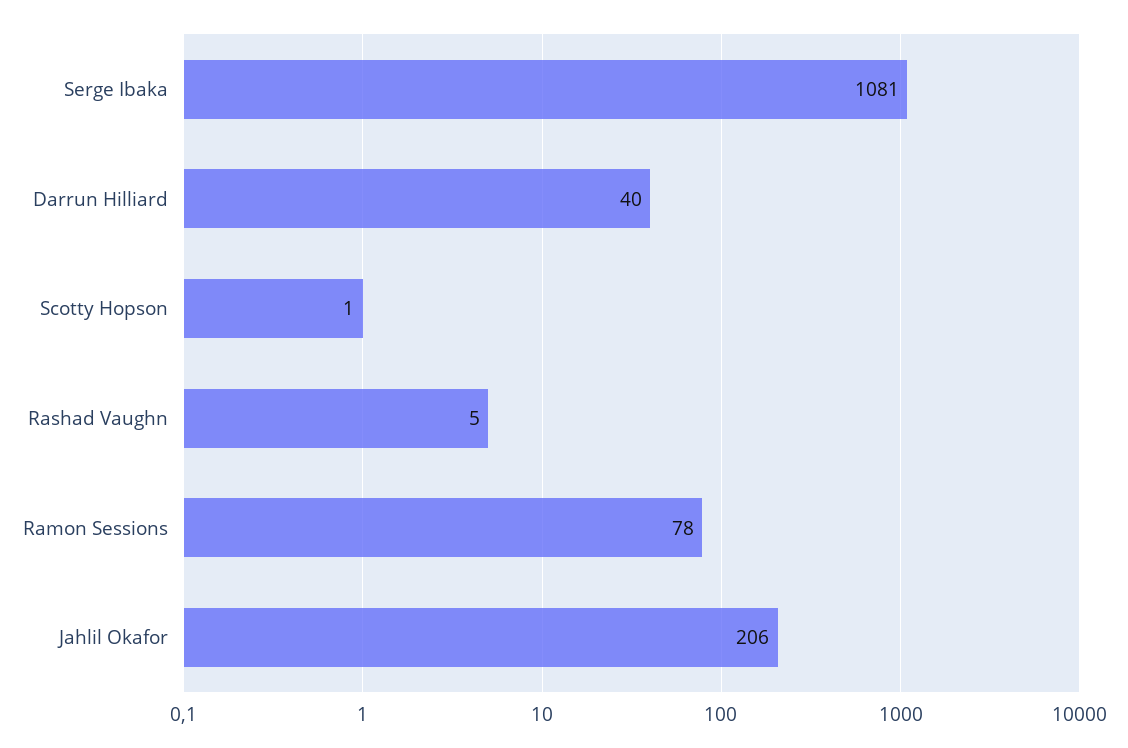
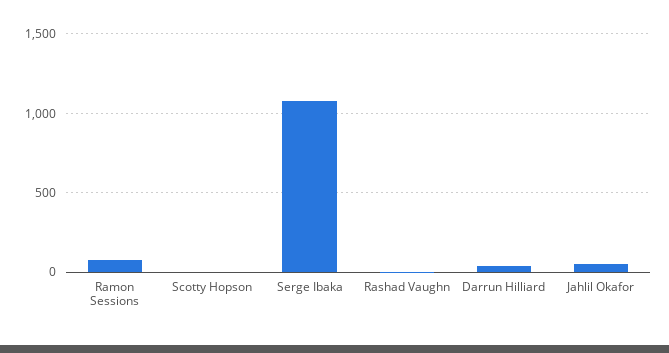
  {
    "Serge Ibaka": 1081,
    "Darrun Hilliard": 40,
    "Scotty Hopson": 1,
    "Rashad Vaughn": 5,
    "Ramon Sessions": 78,
-   "Jahlil Okafor": 206
+   "Jahlil Okafor": 50
  }

